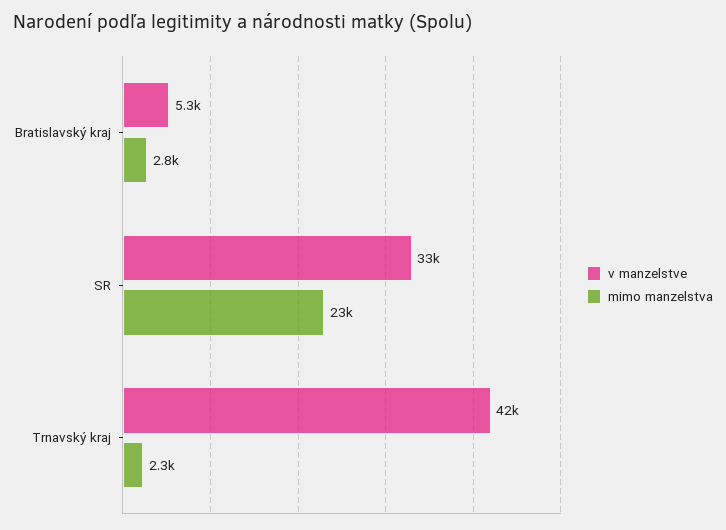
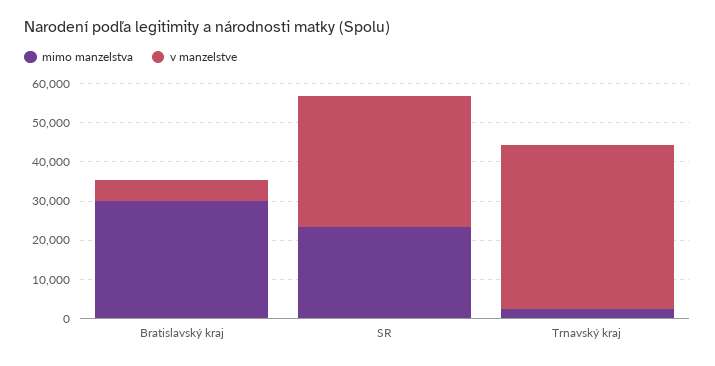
  {
    "v manzelstve": {
      "Bratislavský kraj": 5300,
      "SR": 33000,
      "Trnavský kraj": 42000
    },
    "mimo manzelstva": {
-     "Bratislavský kraj": 2800,
+     "Bratislavský kraj": 30000,
      "SR": 23000,
      "Trnavský kraj": 2300
    }
  }

